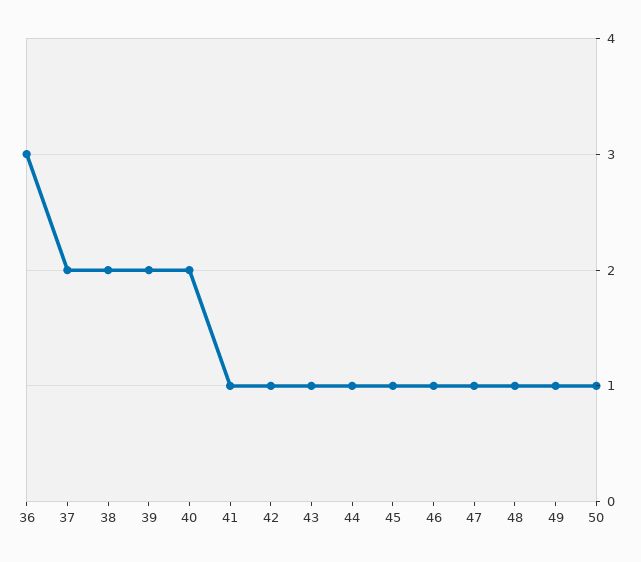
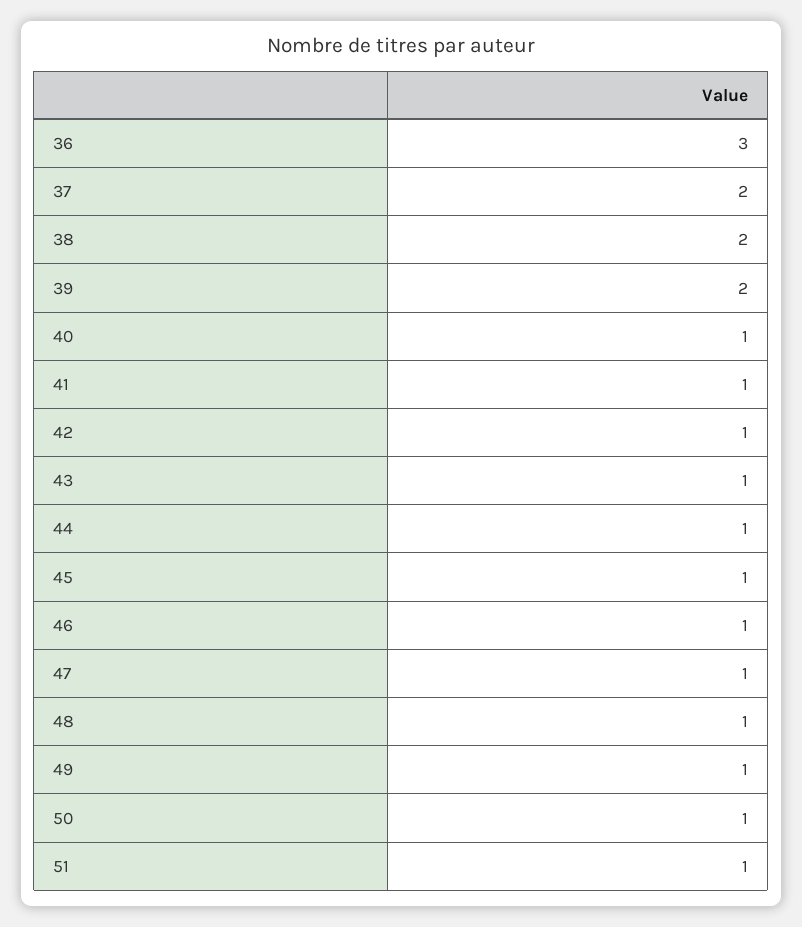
  {
    "36": 3,
    "37": 2,
    "38": 2,
    "39": 2,
-   "40": 2,
+   "40": 1,
    "41": 1,
    "42": 1,
    "43": 1,
    "44": 1,
    "45": 1,
    "46": 1,
    "47": 1,
    "48": 1,
    "49": 1,
-   "50": 1
+   "50": 1,
+   "51": 1
  }

